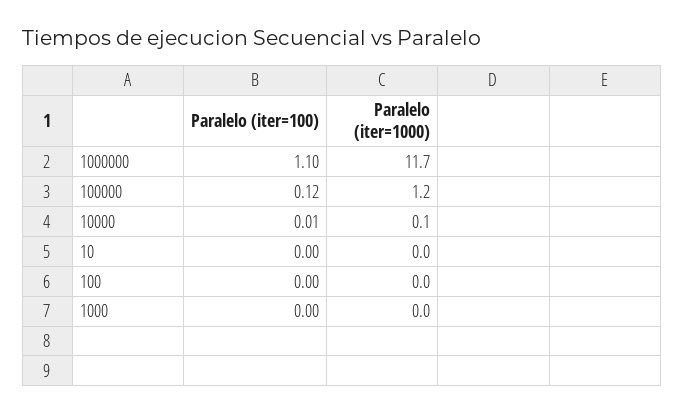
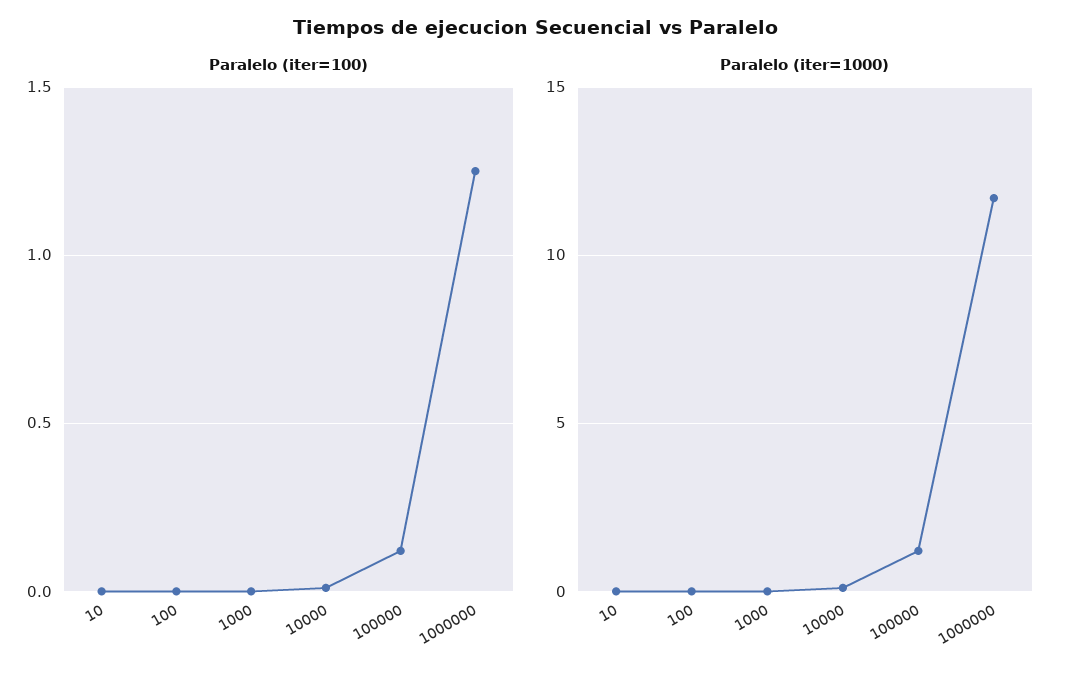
  {
    "Paralelo (iter=100)": {
-     "1000000": 1.1,
+     "1000000": 1.25,
      "100000": 0.12,
      "10000": 0.01,
      "10": 0,
      "100": 0,
      "1000": 0
    },
    "Paralelo (iter=1000)": {
      "1000000": 11.7,
      "100000": 1.2,
      "10000": 0.1,
      "10": 0,
      "100": 0,
      "1000": 0
    }
  }

